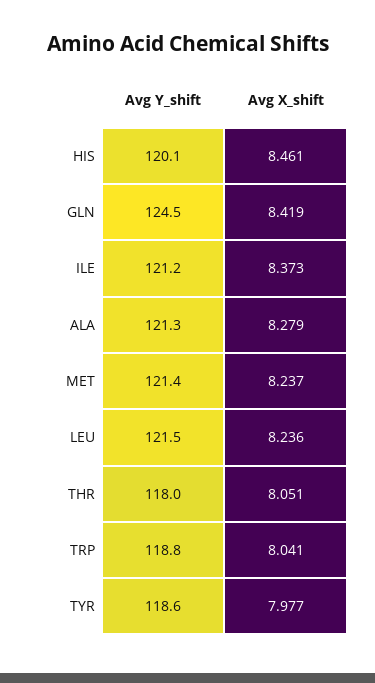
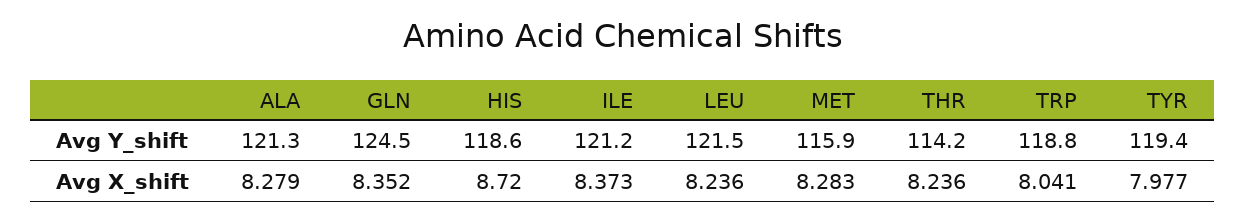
  {
    "Avg Y_shift": {
-     "HIS": 120.1,
+     "HIS": 118.6,
      "GLN": 124.5,
      "ILE": 121.2,
      "ALA": 121.3,
-     "MET": 121.4,
+     "MET": 115.9,
      "LEU": 121.5,
-     "THR": 118,
+     "THR": 114.2,
      "TRP": 118.8,
-     "TYR": 118.6
+     "TYR": 119.4
    },
    "Avg X_shift": {
-     "HIS": 8.461,
+     "HIS": 8.72,
-     "GLN": 8.419,
+     "GLN": 8.352,
      "ILE": 8.373,
      "ALA": 8.279,
-     "MET": 8.237,
+     "MET": 8.283,
      "LEU": 8.236,
-     "THR": 8.051,
+     "THR": 8.236,
      "TRP": 8.041,
      "TYR": 7.977
    }
  }

